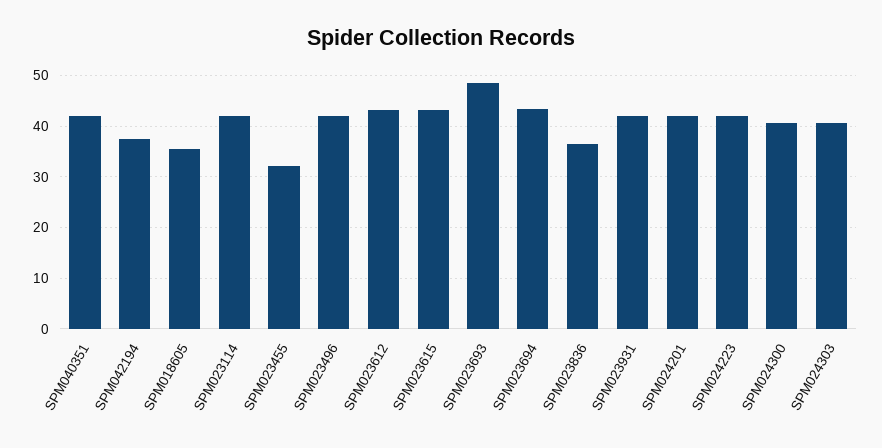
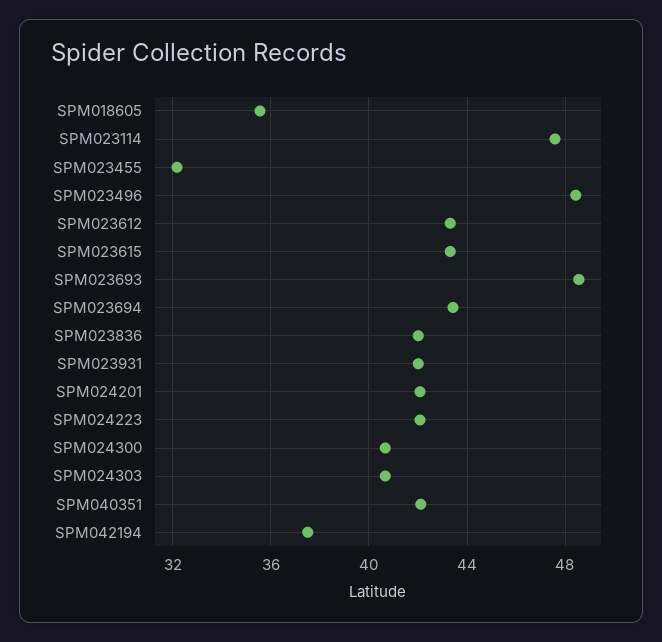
  {
    "SPM040351": 42,
    "SPM042194": 37.5,
    "SPM018605": 35.5,
-   "SPM023114": 42,
+   "SPM023114": 47.5,
    "SPM023455": 32,
-   "SPM023496": 42,
+   "SPM023496": 48.5,
    "SPM023612": 43.5,
    "SPM023615": 43.5,
    "SPM023693": 48.5,
    "SPM023694": 43.5,
-   "SPM023836": 36,
+   "SPM023836": 42,
    "SPM023931": 42,
    "SPM024201": 42,
    "SPM024223": 42,
    "SPM024300": 40.5,
    "SPM024303": 40.5
  }

